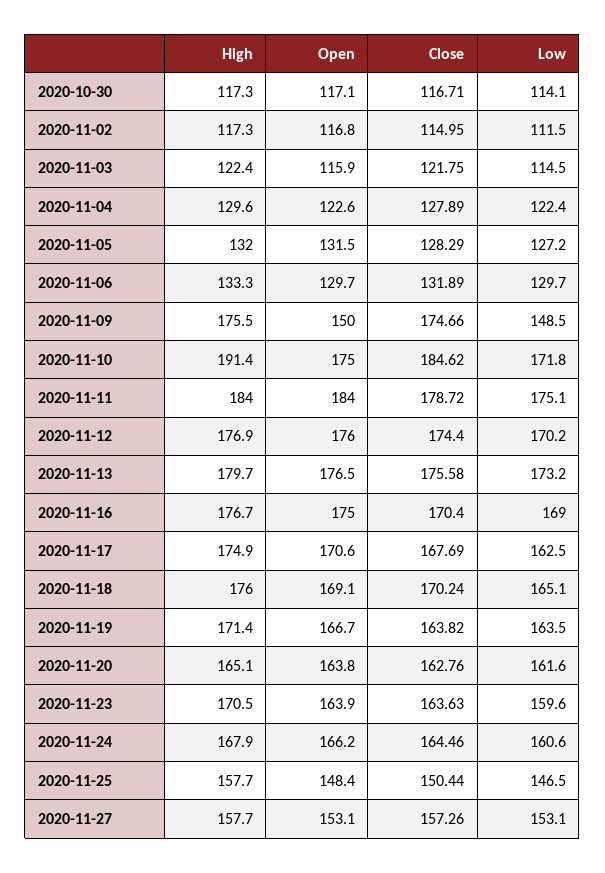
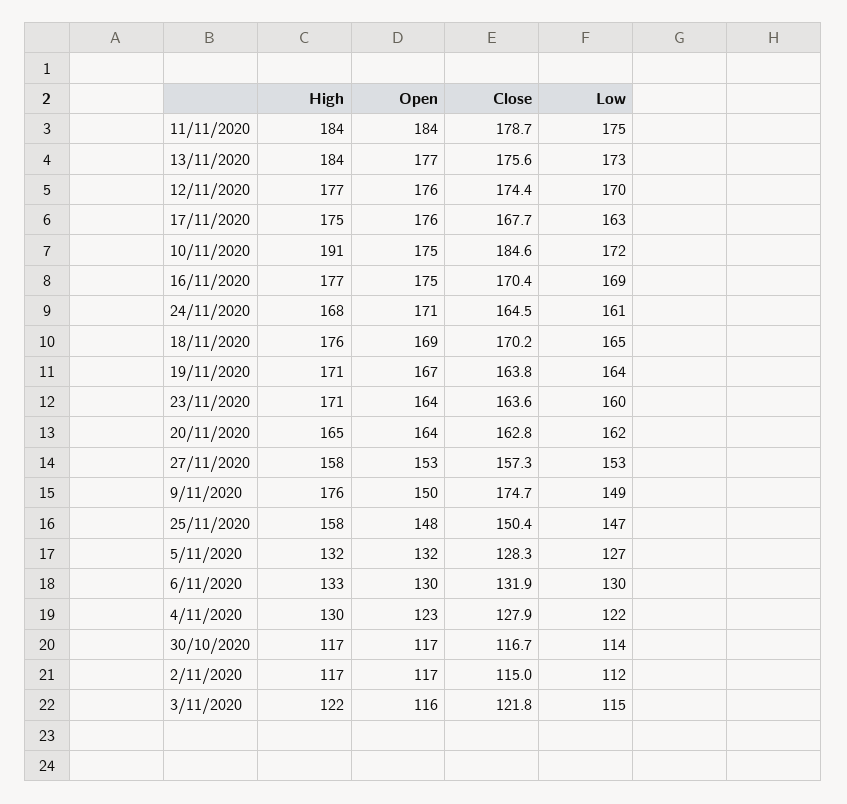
  {
    "High": {
      "2020-10-30": 117.3,
      "2020-11-02": 117.3,
      "2020-11-03": 122.4,
      "2020-11-04": 129.6,
      "2020-11-05": 132,
      "2020-11-06": 133.3,
      "2020-11-09": 175.5,
      "2020-11-10": 191.4,
      "2020-11-11": 184,
      "2020-11-12": 176.9,
-     "2020-11-13": 179.7,
+     "2020-11-13": 184,
      "2020-11-16": 176.7,
      "2020-11-17": 174.9,
      "2020-11-18": 176,
      "2020-11-19": 171.4,
      "2020-11-20": 165.1,
      "2020-11-23": 170.5,
      "2020-11-24": 167.9,
      "2020-11-25": 157.7,
      "2020-11-27": 157.7
    },
    "Open": {
      "2020-10-30": 117.1,
      "2020-11-02": 116.8,
      "2020-11-03": 115.9,
      "2020-11-04": 122.6,
      "2020-11-05": 131.5,
      "2020-11-06": 129.7,
      "2020-11-09": 150,
      "2020-11-10": 175,
      "2020-11-11": 184,
      "2020-11-12": 176,
      "2020-11-13": 176.5,
      "2020-11-16": 175,
-     "2020-11-17": 170.6,
+     "2020-11-17": 176,
      "2020-11-18": 169.1,
      "2020-11-19": 166.7,
      "2020-11-20": 163.8,
      "2020-11-23": 163.9,
-     "2020-11-24": 166.2,
+     "2020-11-24": 171,
      "2020-11-25": 148.4,
      "2020-11-27": 153.1
    },
    "Close": {
      "2020-10-30": 116.71,
      "2020-11-02": 114.95,
      "2020-11-03": 121.75,
      "2020-11-04": 127.89,
      "2020-11-05": 128.29,
      "2020-11-06": 131.89,
      "2020-11-09": 174.66,
      "2020-11-10": 184.62,
      "2020-11-11": 178.72,
      "2020-11-12": 174.4,
      "2020-11-13": 175.58,
      "2020-11-16": 170.4,
      "2020-11-17": 167.69,
      "2020-11-18": 170.24,
      "2020-11-19": 163.82,
      "2020-11-20": 162.76,
      "2020-11-23": 163.63,
      "2020-11-24": 164.46,
      "2020-11-25": 150.44,
      "2020-11-27": 157.26
    },
    "Low": {
      "2020-10-30": 114.1,
      "2020-11-02": 111.5,
      "2020-11-03": 114.5,
      "2020-11-04": 122.4,
      "2020-11-05": 127.2,
      "2020-11-06": 129.7,
      "2020-11-09": 148.5,
      "2020-11-10": 171.8,
      "2020-11-11": 175.1,
      "2020-11-12": 170.2,
      "2020-11-13": 173.2,
      "2020-11-16": 169,
      "2020-11-17": 162.5,
      "2020-11-18": 165.1,
      "2020-11-19": 163.5,
      "2020-11-20": 161.6,
      "2020-11-23": 159.6,
      "2020-11-24": 160.6,
      "2020-11-25": 146.5,
      "2020-11-27": 153.1
    }
  }

